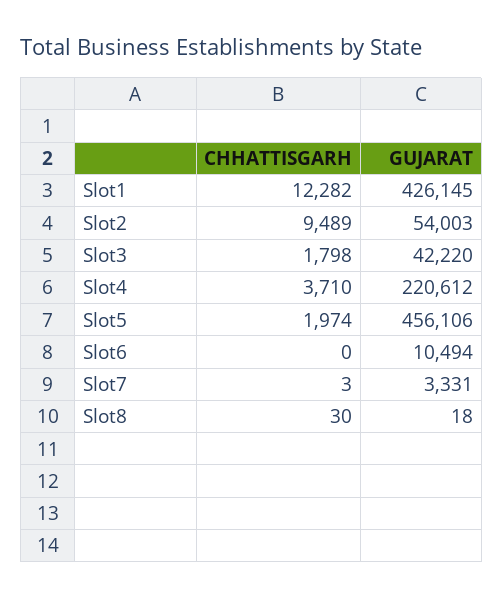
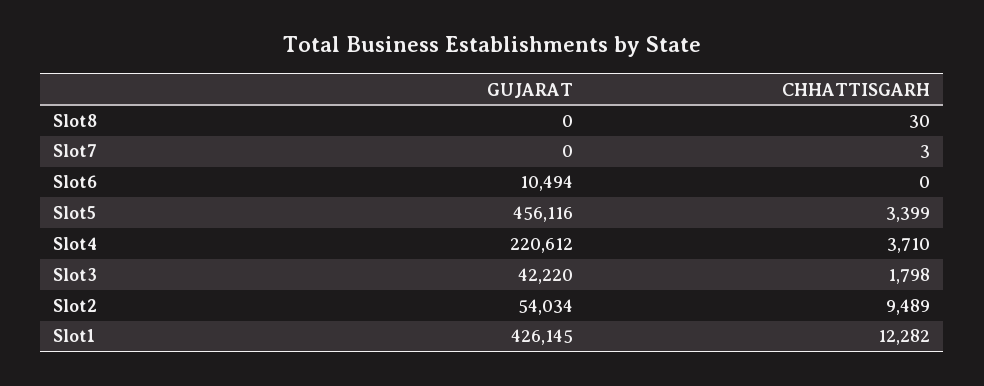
  {
    "CHHATTISGARH": {
      "Slot1": 12282,
      "Slot2": 9489,
      "Slot3": 1798,
      "Slot4": 3710,
-     "Slot5": 1974,
+     "Slot5": 3399,
      "Slot6": 0,
      "Slot7": 3,
      "Slot8": 30
    },
    "GUJARAT": {
      "Slot1": 426145,
-     "Slot2": 54003,
+     "Slot2": 54034,
      "Slot3": 42220,
      "Slot4": 220612,
-     "Slot5": 456106,
+     "Slot5": 456116,
      "Slot6": 10494,
-     "Slot7": 3331,
+     "Slot7": 0,
-     "Slot8": 18
+     "Slot8": 0
    }
  }

